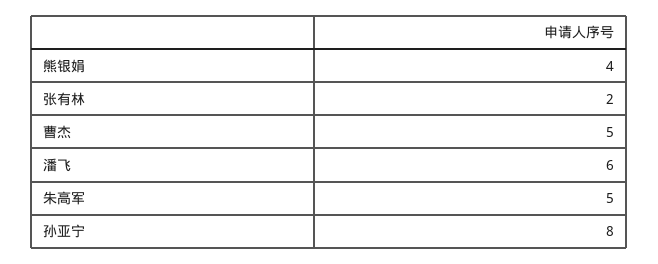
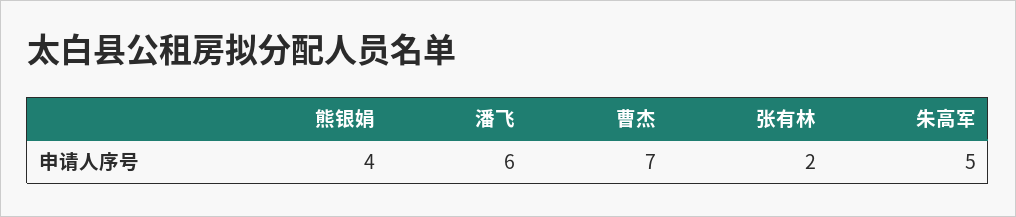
  {
    "熊银娟": 4,
    "张有林": 2,
-   "曹杰": 5,
+   "曹杰": 7,
    "潘飞": 6,
-   "朱高军": 5,
+   "朱高军": 5
-   "孙亚宁": 8
  }

